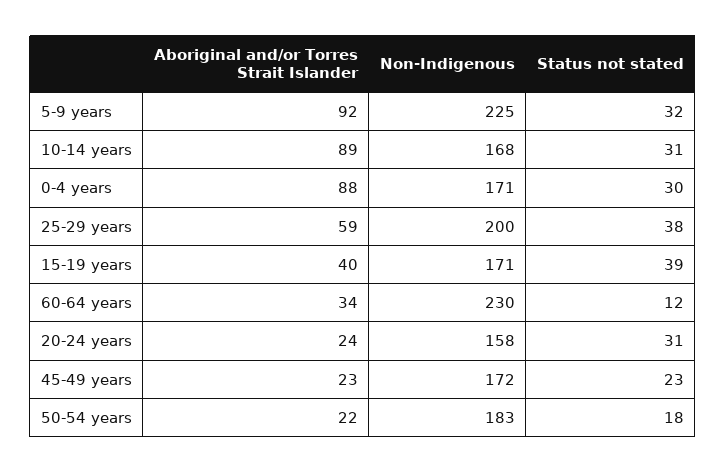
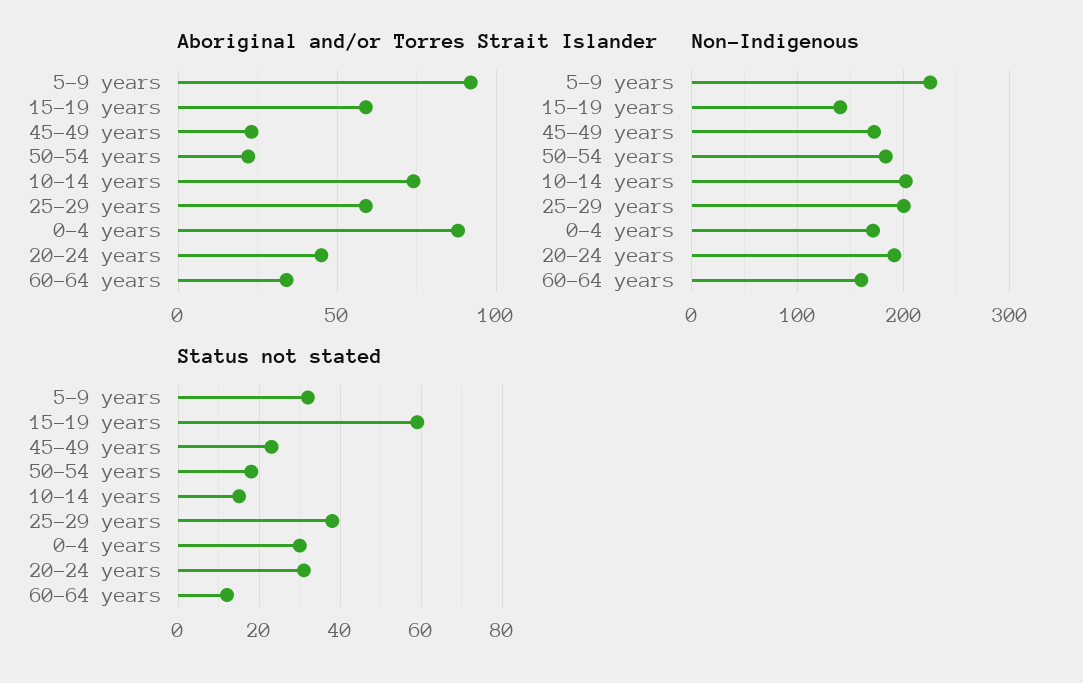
  {
    "Aboriginal and/or Torres Strait Islander": {
      "5-9 years": 92,
-     "10-14 years": 89,
+     "10-14 years": 75,
      "0-4 years": 88,
      "25-29 years": 59,
-     "15-19 years": 40,
+     "15-19 years": 60,
      "60-64 years": 34,
-     "20-24 years": 24,
+     "20-24 years": 45,
      "45-49 years": 23,
      "50-54 years": 22
    },
    "Non-Indigenous": {
      "5-9 years": 225,
-     "10-14 years": 168,
+     "10-14 years": 200,
      "0-4 years": 171,
      "25-29 years": 200,
-     "15-19 years": 171,
+     "15-19 years": 140,
-     "60-64 years": 230,
+     "60-64 years": 160,
-     "20-24 years": 158,
+     "20-24 years": 190,
      "45-49 years": 172,
      "50-54 years": 183
    },
    "Status not stated": {
      "5-9 years": 32,
-     "10-14 years": 31,
+     "10-14 years": 15,
      "0-4 years": 30,
      "25-29 years": 38,
-     "15-19 years": 39,
+     "15-19 years": 60,
      "60-64 years": 12,
      "20-24 years": 31,
      "45-49 years": 23,
      "50-54 years": 18
    }
  }

